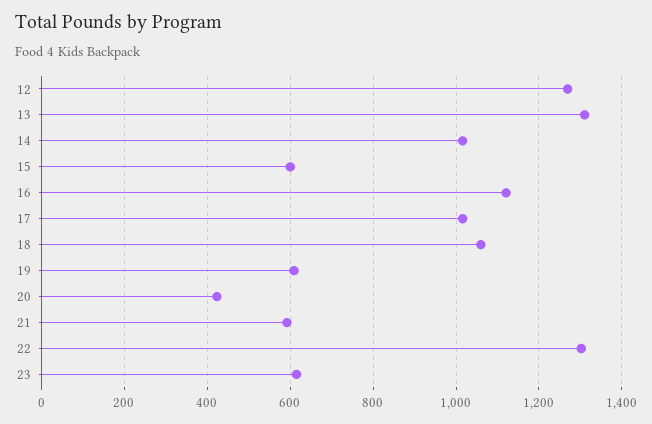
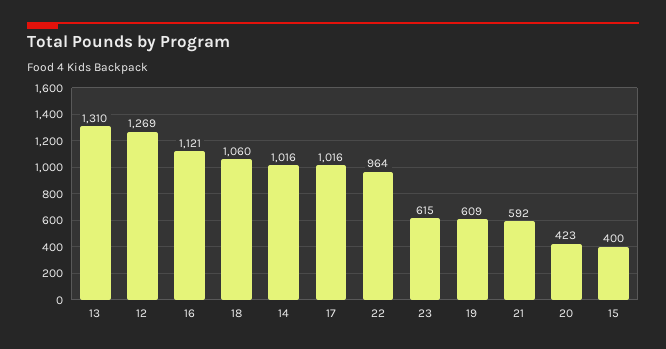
  {
    "12": 1269,
    "13": 1310,
    "14": 1016,
-   "15": 600,
+   "15": 400,
    "16": 1121,
    "17": 1016,
    "18": 1060,
    "19": 609,
    "20": 423,
    "21": 592,
-   "22": 1300,
+   "22": 964,
    "23": 615
  }

